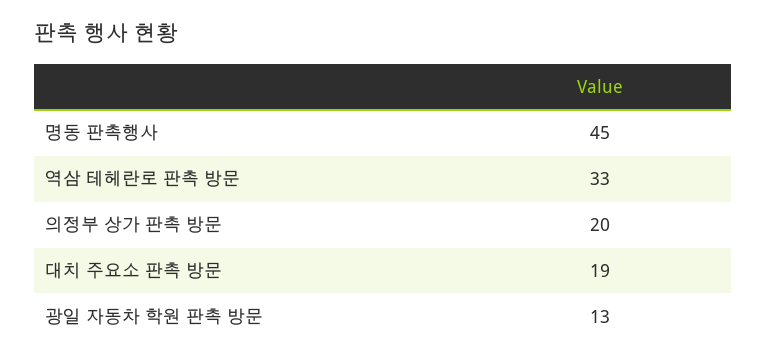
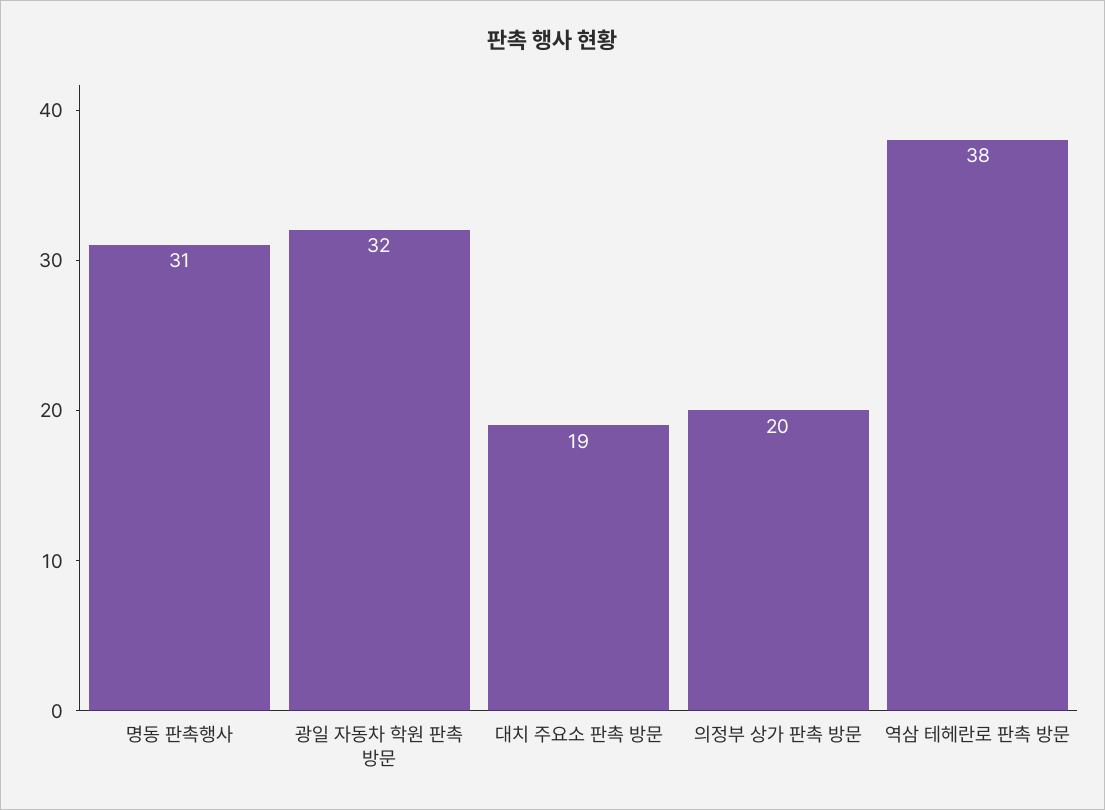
  {
-   "명동 판촉행사": 45,
+   "명동 판촉행사": 31,
-   "역삼 테헤란로 판촉 방문": 33,
+   "역삼 테헤란로 판촉 방문": 38,
    "의정부 상가 판촉 방문": 20,
    "대치 주요소 판촉 방문": 19,
-   "광일 자동차 학원 판촉 방문": 13
+   "광일 자동차 학원 판촉 방문": 32
  }

